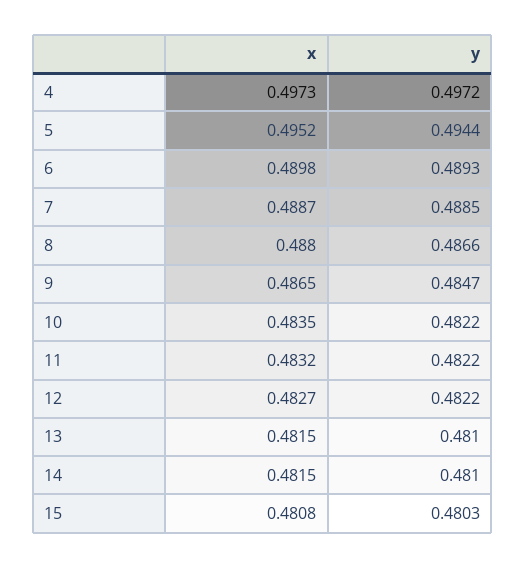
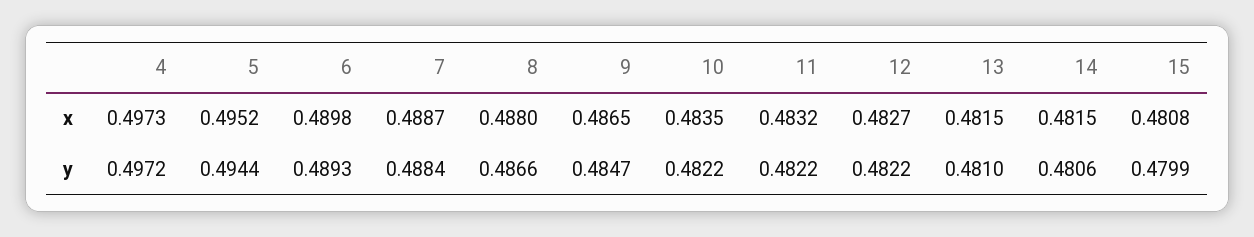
  {
    "x": {
      "4": 0.4973,
      "5": 0.4952,
      "6": 0.4898,
      "7": 0.4887,
      "8": 0.488,
      "9": 0.4865,
      "10": 0.4835,
      "11": 0.4832,
      "12": 0.4827,
      "13": 0.4815,
      "14": 0.4815,
      "15": 0.4808
    },
    "y": {
      "4": 0.4972,
      "5": 0.4944,
      "6": 0.4893,
-     "7": 0.4885,
+     "7": 0.4884,
      "8": 0.4866,
      "9": 0.4847,
      "10": 0.4822,
      "11": 0.4822,
      "12": 0.4822,
      "13": 0.481,
-     "14": 0.481,
+     "14": 0.4806,
-     "15": 0.4803
+     "15": 0.4799
    }
  }

